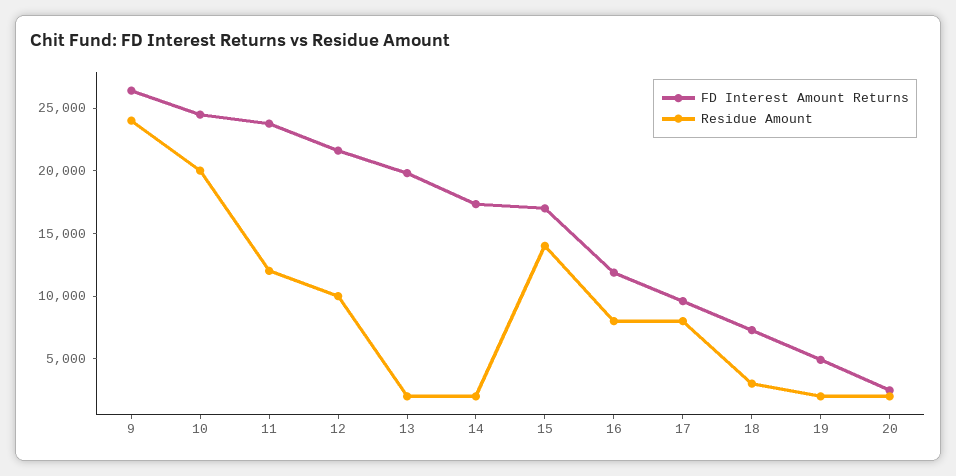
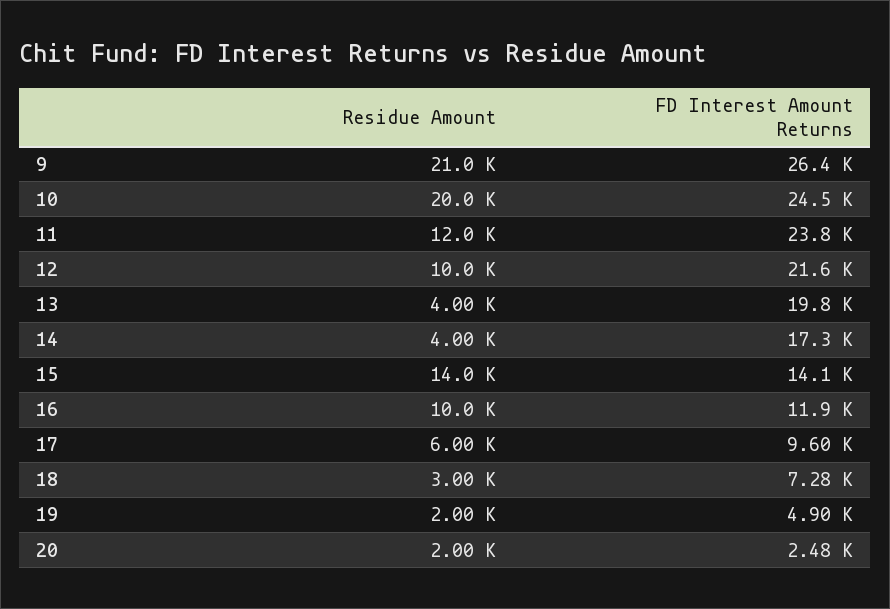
  {
    "FD Interest Amount Returns": {
      "9": 26400,
      "10": 24500,
      "11": 23800,
      "12": 21600,
      "13": 19800,
      "14": 17300,
-     "15": 17000,
+     "15": 14100,
      "16": 11900,
      "17": 9600,
      "18": 7280,
      "19": 4900,
      "20": 2480
    },
    "Residue Amount": {
-     "9": 24000,
+     "9": 21000,
      "10": 20000,
      "11": 12000,
      "12": 10000,
-     "13": 2000,
+     "13": 4000,
-     "14": 2000,
+     "14": 4000,
      "15": 14000,
-     "16": 8000,
+     "16": 10000,
-     "17": 8000,
+     "17": 6000,
      "18": 3000,
      "19": 2000,
      "20": 2000
    }
  }

